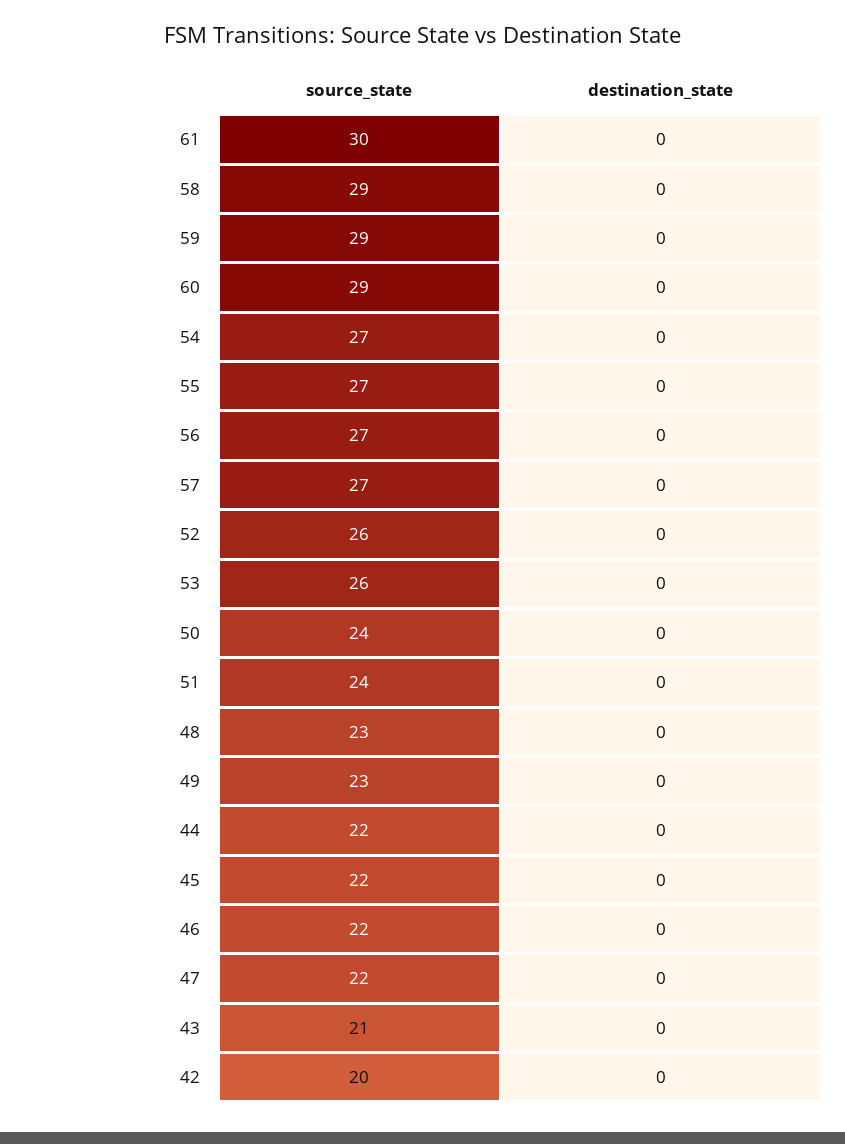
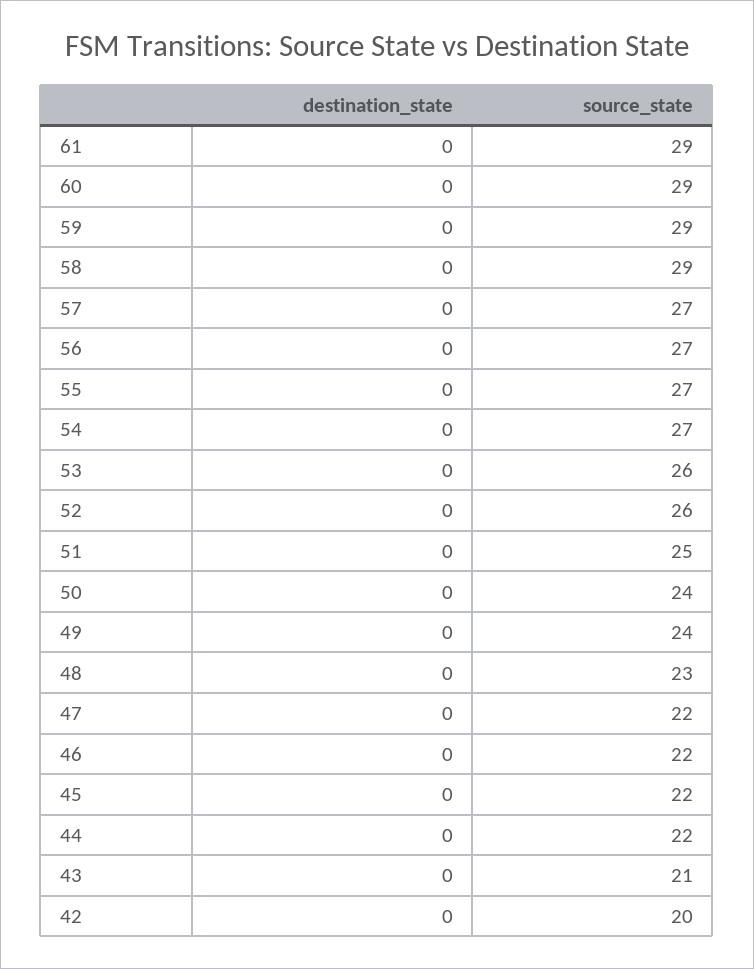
  {
    "source_state": {
-     "61": 30,
+     "61": 29,
      "58": 29,
      "59": 29,
      "60": 29,
      "54": 27,
      "55": 27,
      "56": 27,
      "57": 27,
      "52": 26,
      "53": 26,
      "50": 24,
-     "51": 24,
+     "51": 25,
      "48": 23,
-     "49": 23,
+     "49": 24,
      "44": 22,
      "45": 22,
      "46": 22,
      "47": 22,
      "43": 21,
      "42": 20
    },
    "destination_state": {
      "61": 0,
      "58": 0,
      "59": 0,
      "60": 0,
      "54": 0,
      "55": 0,
      "56": 0,
      "57": 0,
      "52": 0,
      "53": 0,
      "50": 0,
      "51": 0,
      "48": 0,
      "49": 0,
      "44": 0,
      "45": 0,
      "46": 0,
      "47": 0,
      "43": 0,
      "42": 0
    }
  }

